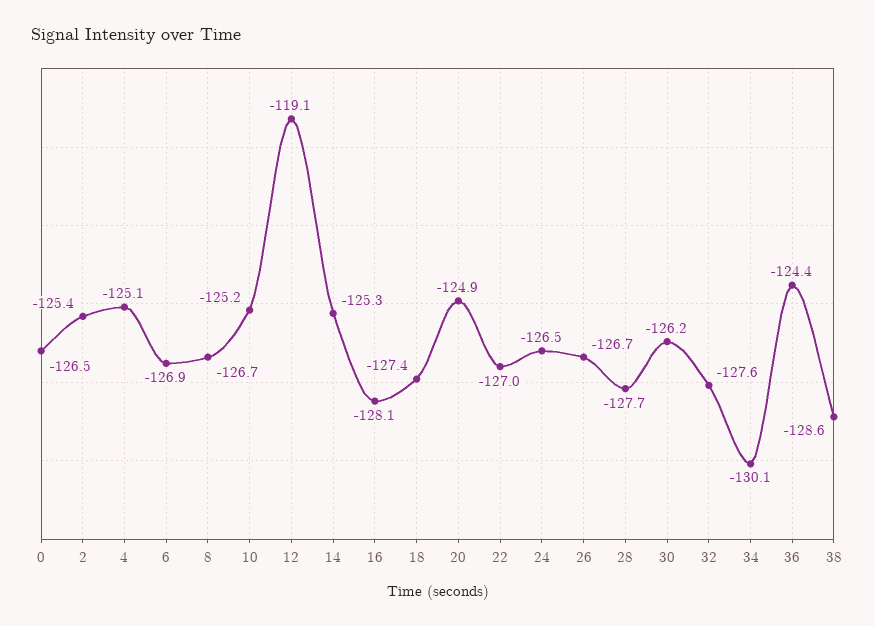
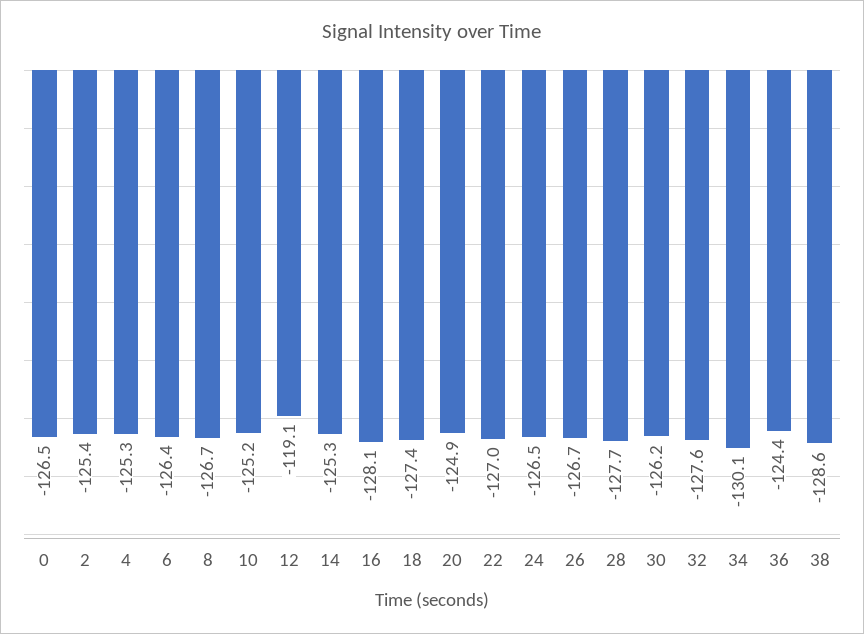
  {
    "0": -126.5,
    "2": -125.4,
-   "4": -125.1,
+   "4": -125.3,
-   "6": -126.9,
+   "6": -126.4,
    "8": -126.7,
    "10": -125.2,
    "12": -119.1,
    "14": -125.3,
    "16": -128.1,
    "18": -127.4,
    "20": -124.9,
    "22": -127,
    "24": -126.5,
    "26": -126.7,
    "28": -127.7,
    "30": -126.2,
    "32": -127.6,
    "34": -130.1,
    "36": -124.4,
    "38": -128.6
  }

